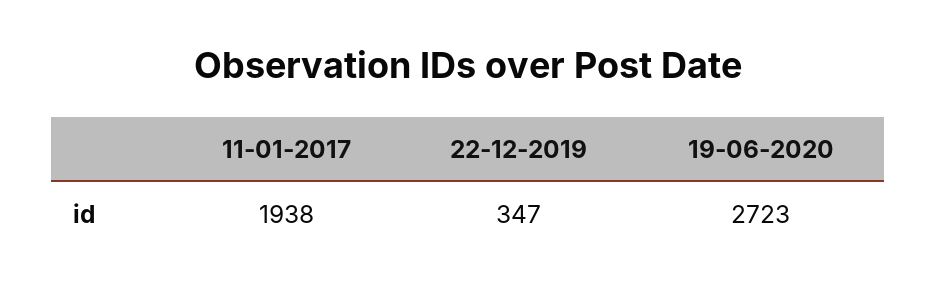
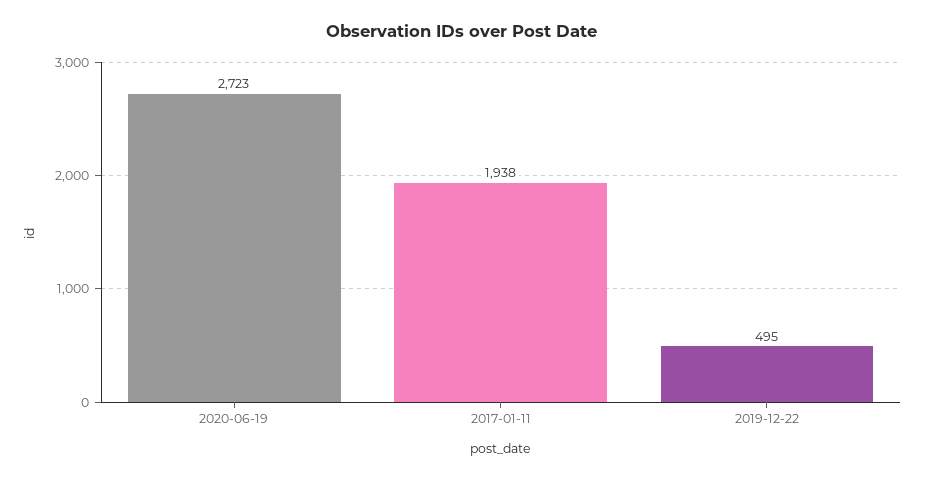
  {
    "11-01-2017": 1938,
-   "22-12-2019": 347,
+   "22-12-2019": 495,
    "19-06-2020": 2723
  }

